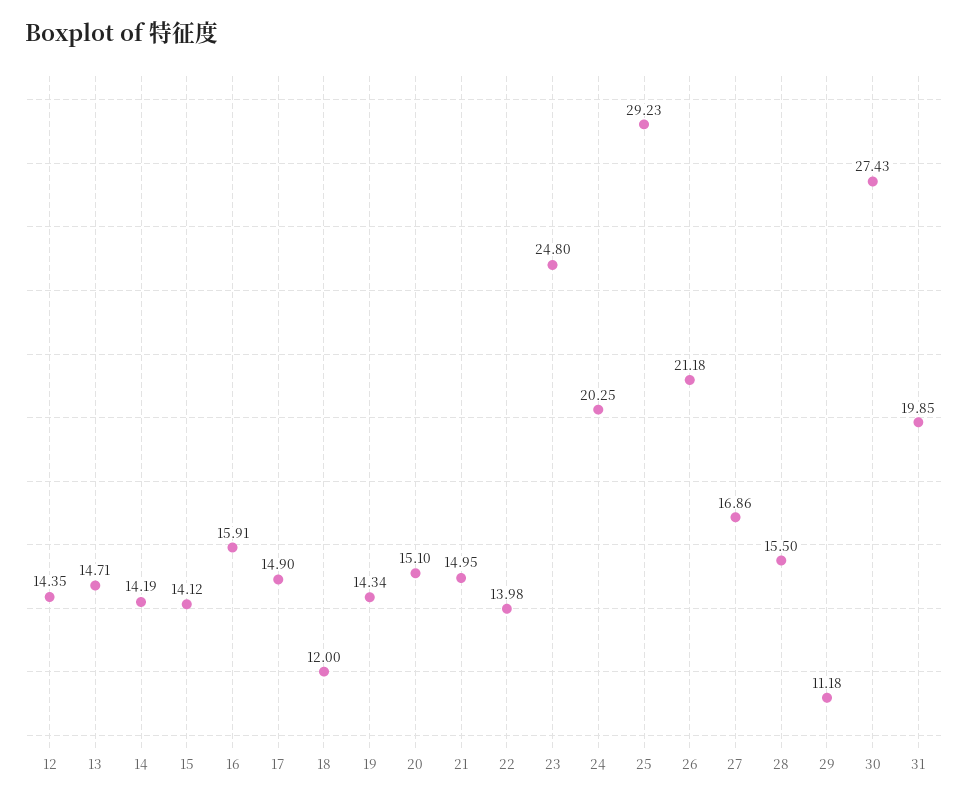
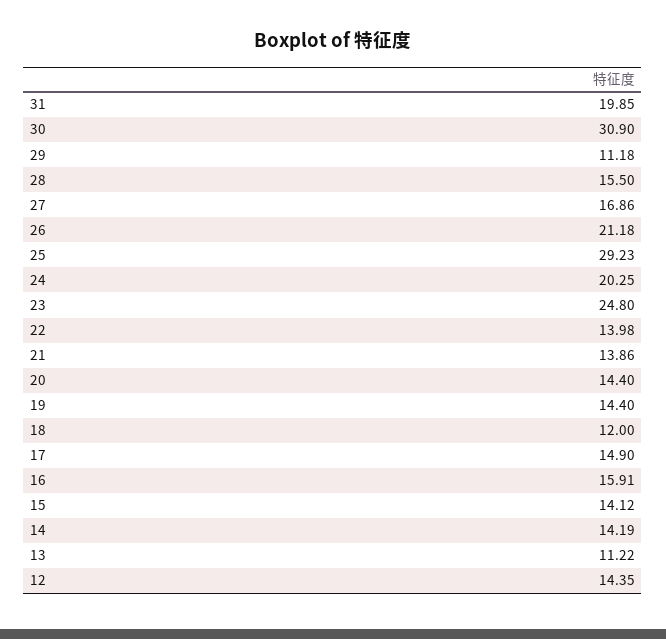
  {
    "12": 14.35,
-   "13": 14.71,
+   "13": 11.22,
    "14": 14.19,
    "15": 14.12,
    "16": 15.91,
    "17": 14.9,
    "18": 12,
-   "19": 14.34,
+   "19": 14.4,
-   "20": 15.1,
+   "20": 14.4,
-   "21": 14.95,
+   "21": 13.86,
    "22": 13.98,
    "23": 24.8,
    "24": 20.25,
    "25": 29.23,
    "26": 21.18,
    "27": 16.86,
    "28": 15.5,
    "29": 11.18,
-   "30": 27.43,
+   "30": 30.9,
    "31": 19.85
  }

